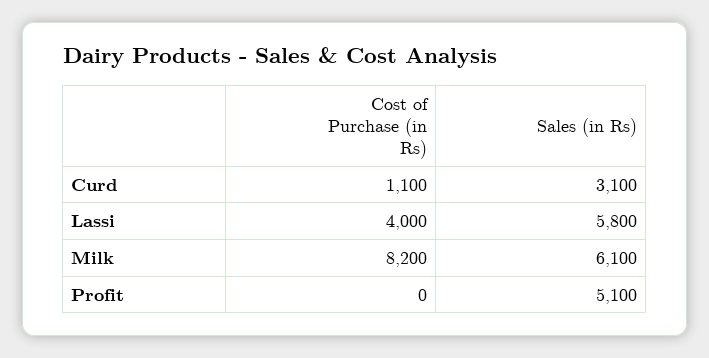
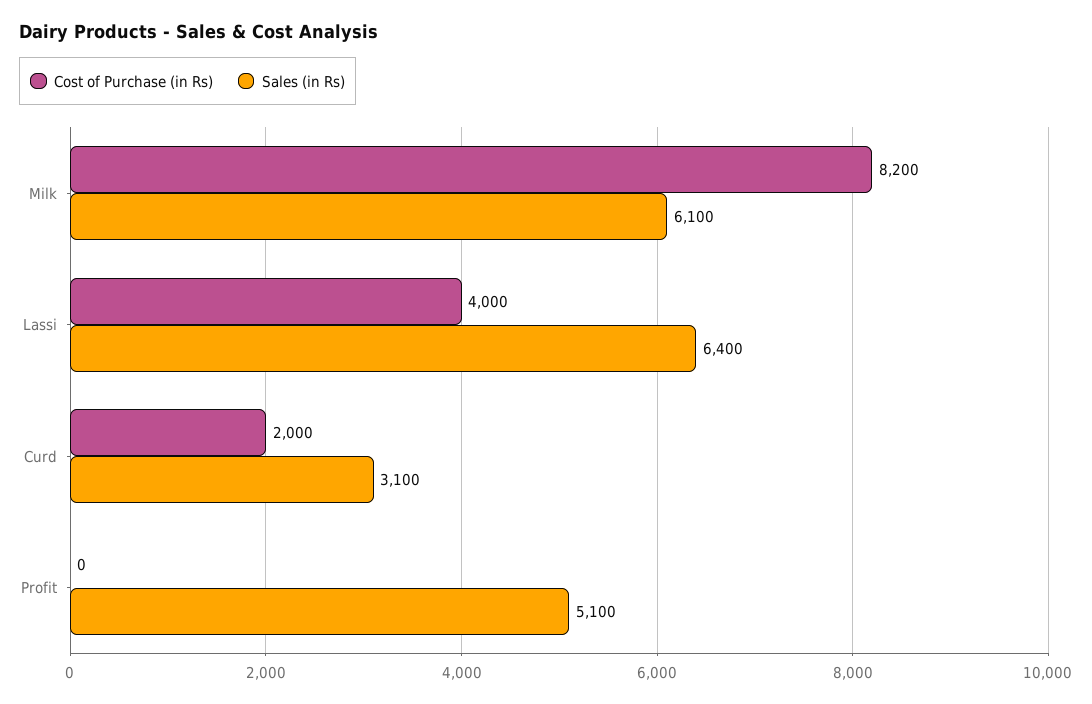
  {
    "Cost of Purchase (in Rs)": {
-     "Curd": 1100,
+     "Curd": 2000,
      "Lassi": 4000,
      "Milk": 8200,
      "Profit": 0
    },
    "Sales (in Rs)": {
      "Curd": 3100,
-     "Lassi": 5800,
+     "Lassi": 6400,
      "Milk": 6100,
      "Profit": 5100
    }
  }

